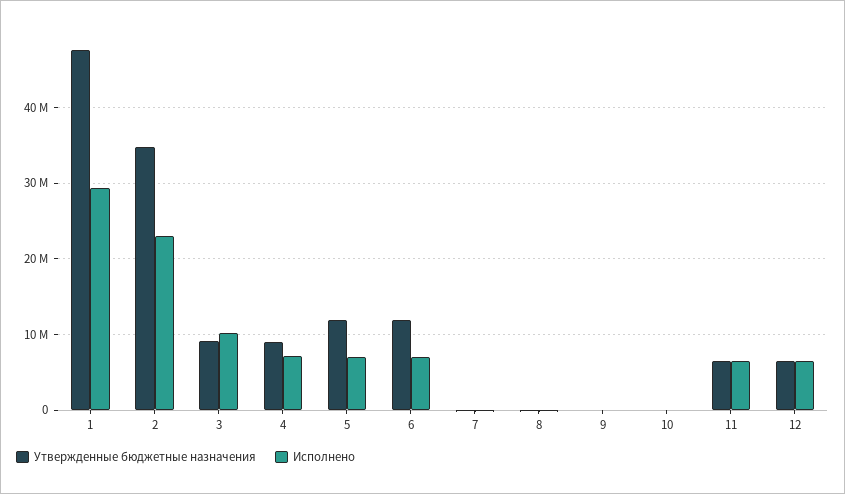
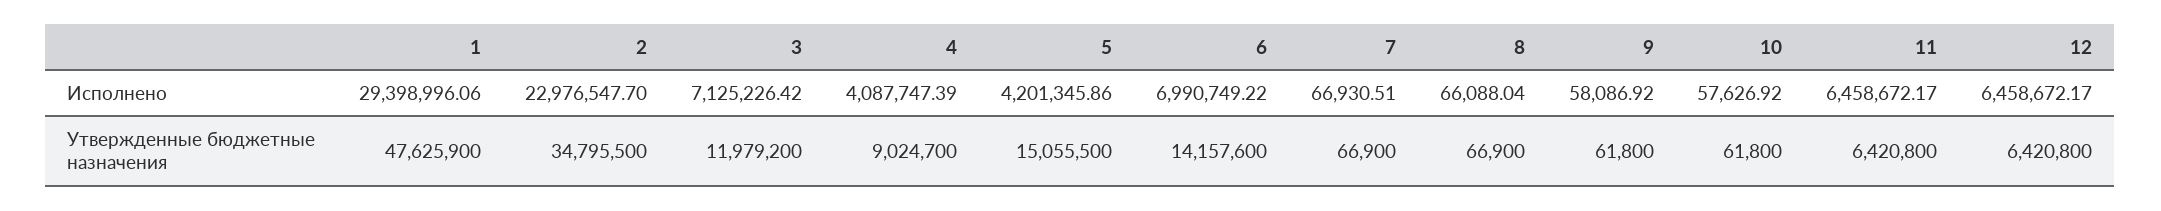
  {
    "Утвержденные бюджетные назначения": {
      "1": 47625900,
      "2": 34795500,
-     "3": 9000000,
+     "3": 11979200,
      "4": 9024700,
-     "5": 12000000,
+     "5": 15055500,
-     "6": 12000000,
+     "6": 14157600,
      "7": 66900,
      "8": 66900,
      "9": 61800,
      "10": 61800,
      "11": 6420800,
      "12": 6420800
    },
    "Исполнено": {
      "1": 29398996.06,
      "2": 22976547.7,
-     "3": 10000000,
+     "3": 7125226.42,
-     "4": 7000000,
+     "4": 4087747.39,
-     "5": 7000000,
+     "5": 4201345.86,
      "6": 6990749.22,
      "7": 66930.51,
      "8": 66088.04,
      "9": 58086.92,
      "10": 57626.92,
      "11": 6458672.17,
      "12": 6458672.17
    }
  }

